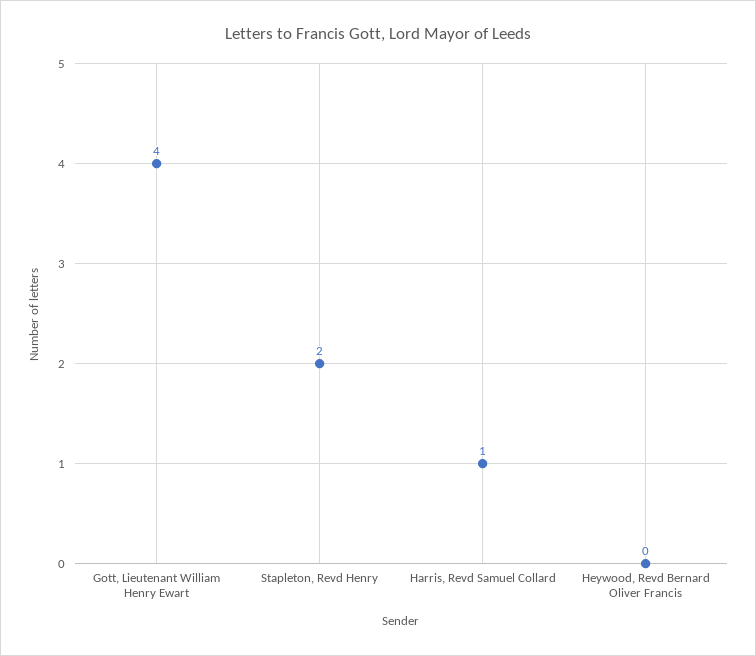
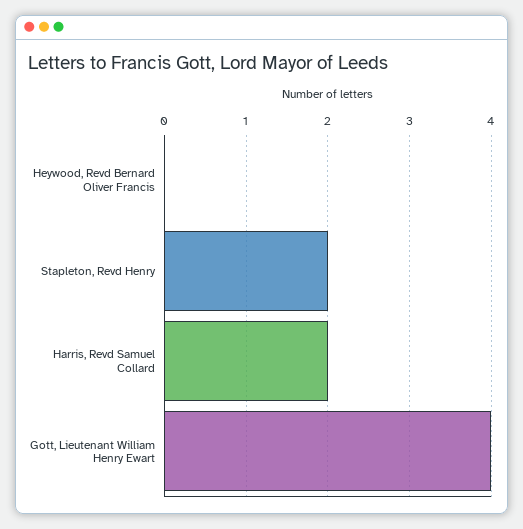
  {
    "Gott, Lieutenant William Henry Ewart": 4,
    "Stapleton, Revd Henry": 2,
-   "Harris, Revd Samuel Collard": 1,
+   "Harris, Revd Samuel Collard": 2,
    "Heywood, Revd Bernard Oliver Francis": 0
  }

